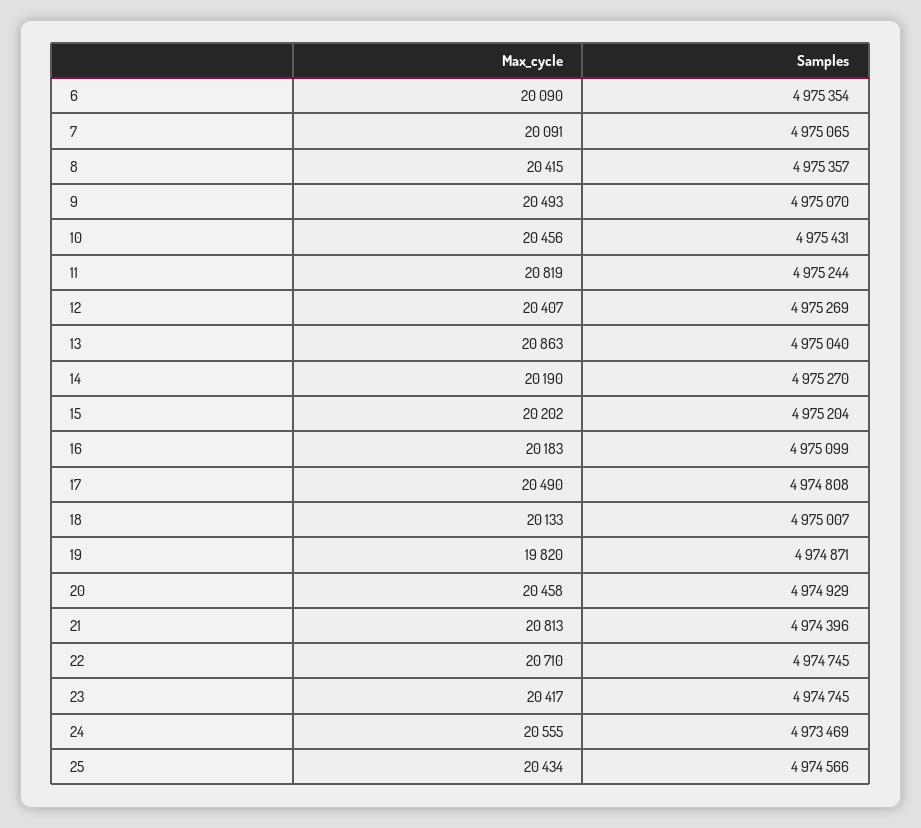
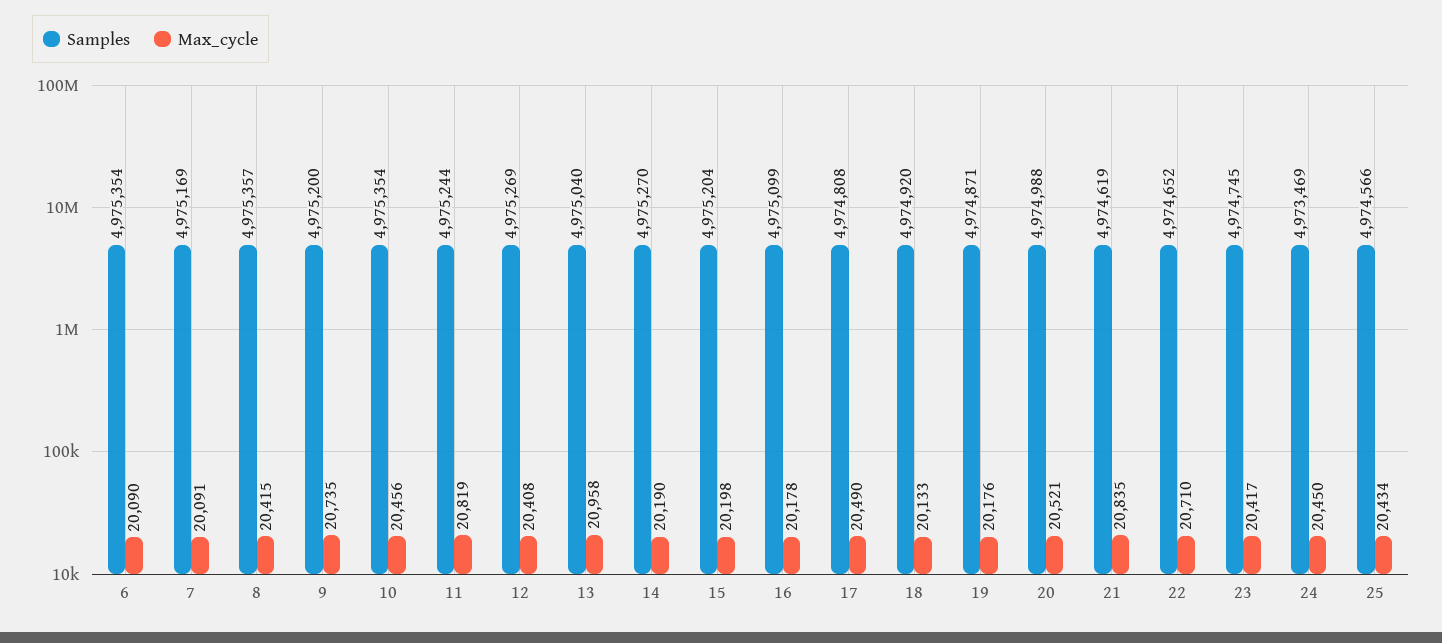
  {
    "Max_cycle": {
      "6": 20090,
      "7": 20091,
      "8": 20415,
-     "9": 20493,
+     "9": 20735,
      "10": 20456,
      "11": 20819,
-     "12": 20407,
+     "12": 20408,
-     "13": 20863,
+     "13": 20958,
      "14": 20190,
-     "15": 20202,
+     "15": 20198,
-     "16": 20183,
+     "16": 20178,
      "17": 20490,
      "18": 20133,
-     "19": 19820,
+     "19": 20176,
-     "20": 20458,
+     "20": 20521,
-     "21": 20813,
+     "21": 20835,
      "22": 20710,
      "23": 20417,
-     "24": 20555,
+     "24": 20450,
      "25": 20434
    },
    "Samples": {
      "6": 4975354,
-     "7": 4975065,
+     "7": 4975169,
      "8": 4975357,
-     "9": 4975070,
+     "9": 4975200,
-     "10": 4975431,
+     "10": 4975354,
      "11": 4975244,
      "12": 4975269,
      "13": 4975040,
      "14": 4975270,
      "15": 4975204,
      "16": 4975099,
      "17": 4974808,
-     "18": 4975007,
+     "18": 4974920,
      "19": 4974871,
-     "20": 4974929,
+     "20": 4974988,
-     "21": 4974396,
+     "21": 4974619,
-     "22": 4974745,
+     "22": 4974652,
      "23": 4974745,
      "24": 4973469,
      "25": 4974566
    }
  }

